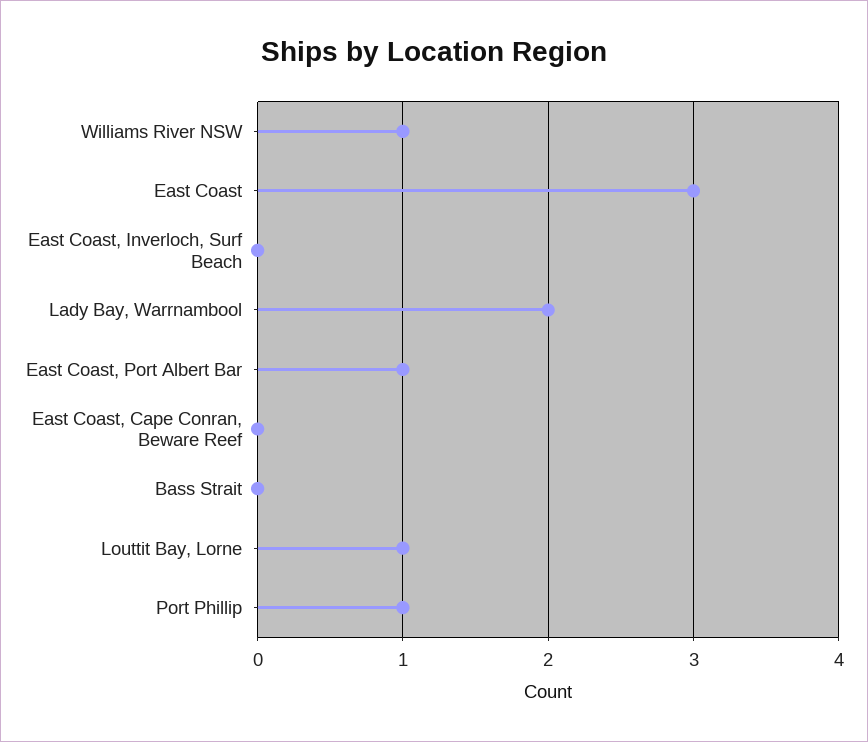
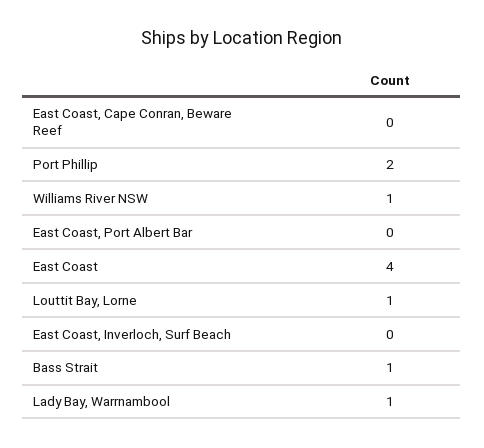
  {
    "Williams River NSW": 1,
-   "East Coast": 3,
+   "East Coast": 4,
    "East Coast, Inverloch, Surf Beach": 0,
-   "Lady Bay, Warrnambool": 2,
+   "Lady Bay, Warrnambool": 1,
-   "East Coast, Port Albert Bar": 1,
+   "East Coast, Port Albert Bar": 0,
    "East Coast, Cape Conran, Beware Reef": 0,
-   "Bass Strait": 0,
+   "Bass Strait": 1,
    "Louttit Bay, Lorne": 1,
-   "Port Phillip": 1
+   "Port Phillip": 2
  }

